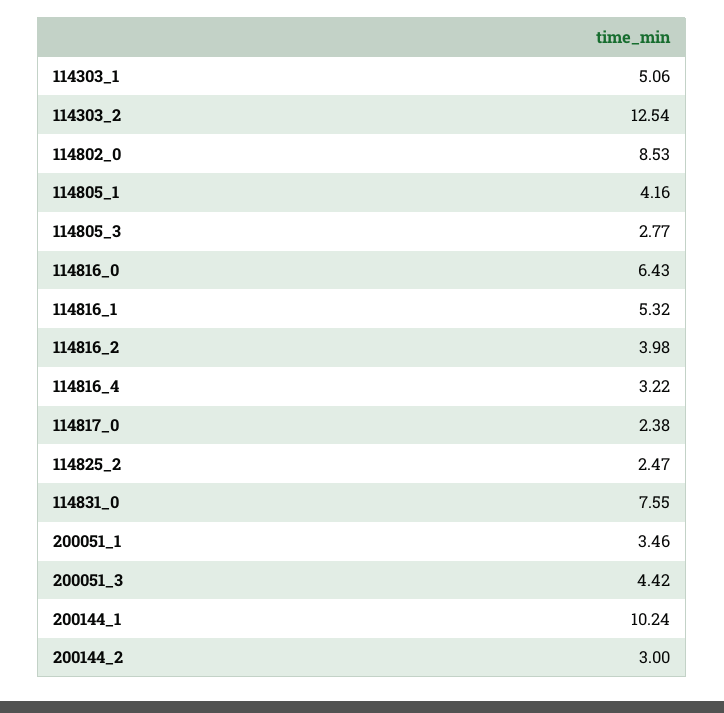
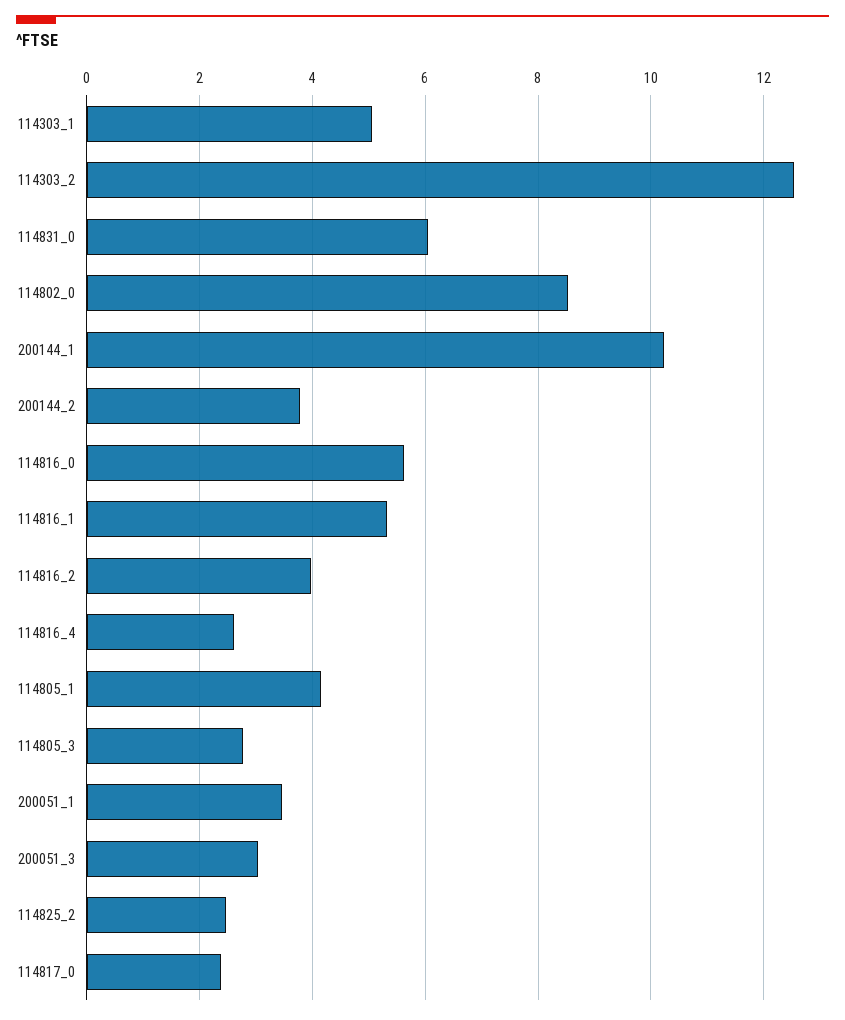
  {
    "114303_1": 5.06,
    "114303_2": 12.54,
    "114802_0": 8.53,
    "114805_1": 4.16,
    "114805_3": 2.77,
-   "114816_0": 6.43,
+   "114816_0": 5.6,
    "114816_1": 5.32,
    "114816_2": 3.98,
-   "114816_4": 3.22,
+   "114816_4": 2.6,
    "114817_0": 2.38,
    "114825_2": 2.47,
-   "114831_0": 7.55,
+   "114831_0": 6,
    "200051_1": 3.46,
-   "200051_3": 4.42,
+   "200051_3": 3,
    "200144_1": 10.24,
-   "200144_2": 3
+   "200144_2": 3.8
  }

